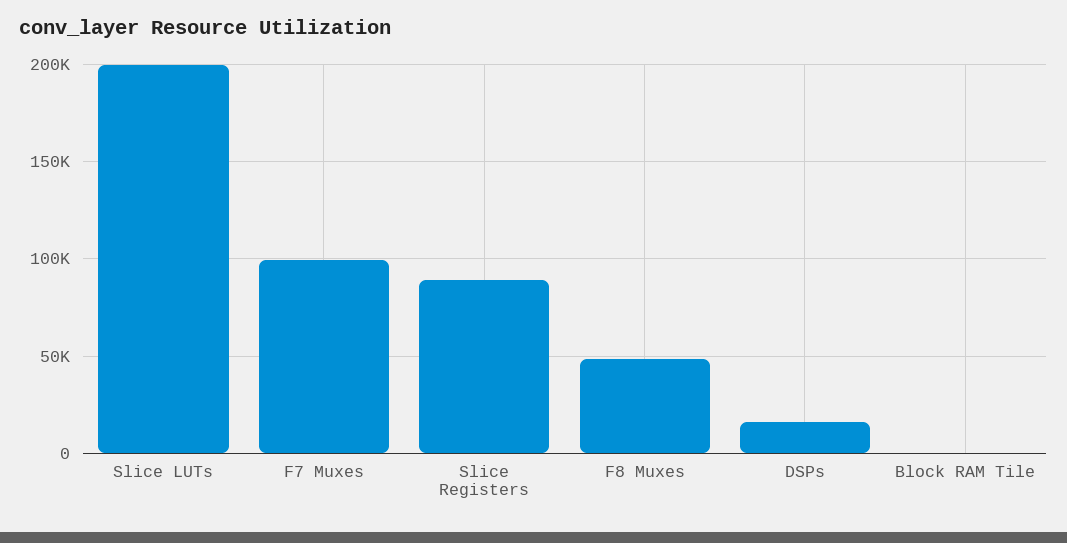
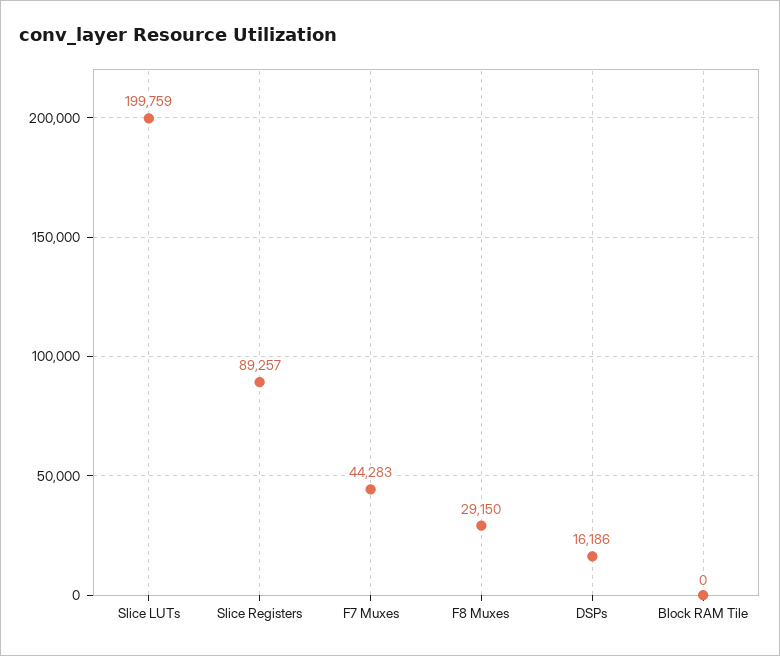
  {
    "Slice LUTs": 199759,
-   "F7 Muxes": 100000,
+   "F7 Muxes": 44283,
    "Slice Registers": 89257,
-   "F8 Muxes": 50000,
+   "F8 Muxes": 29150,
    "DSPs": 16186,
    "Block RAM Tile": 0
  }

